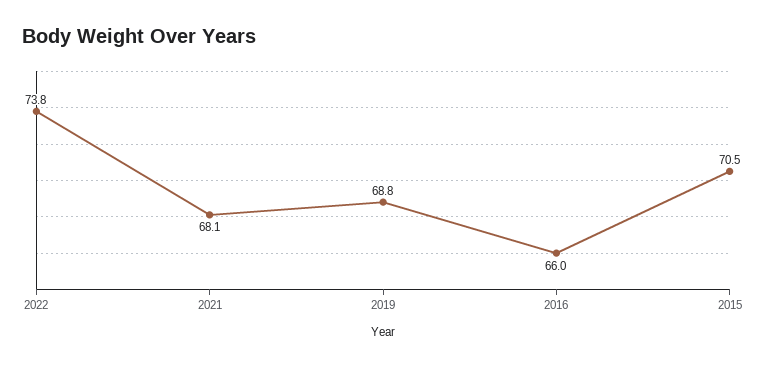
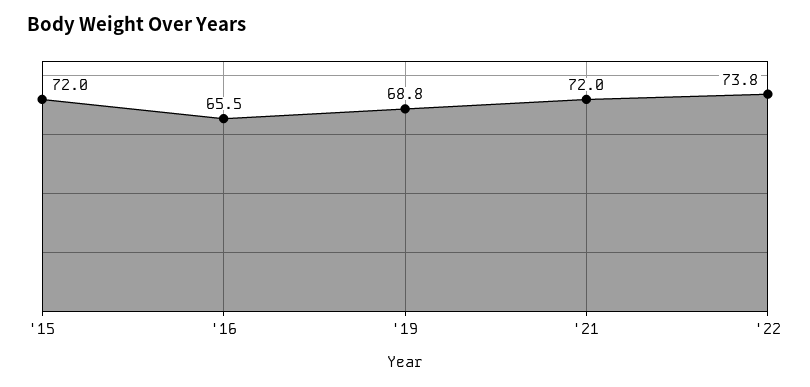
  {
    "2022": 73.8,
-   "2021": 68.1,
+   "2021": 72,
    "2019": 68.8,
-   "2016": 66,
+   "2016": 65.5,
-   "2015": 70.5
+   "2015": 72
  }

